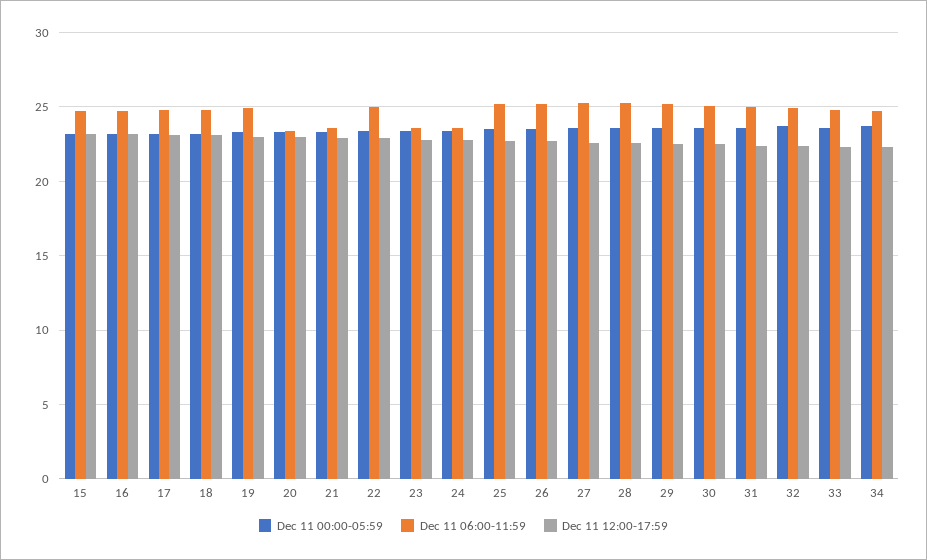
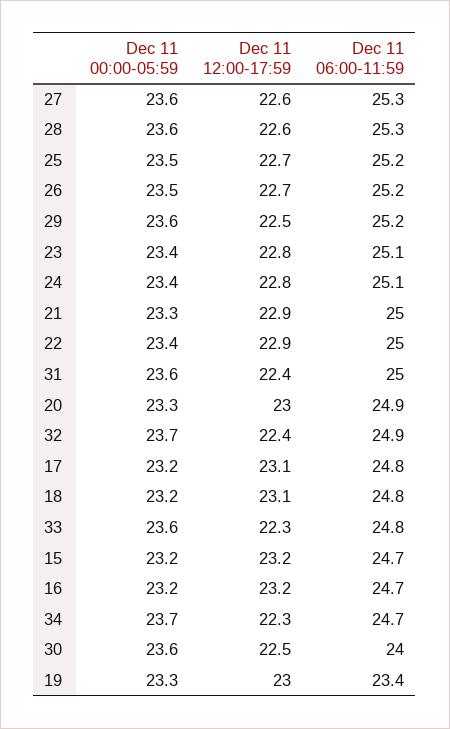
  {
    "Dec 11 00:00-05:59": {
      "15": 23.2,
      "16": 23.2,
      "17": 23.2,
      "18": 23.2,
      "19": 23.3,
      "20": 23.3,
      "21": 23.3,
      "22": 23.4,
      "23": 23.4,
      "24": 23.4,
      "25": 23.5,
      "26": 23.5,
      "27": 23.6,
      "28": 23.6,
      "29": 23.6,
      "30": 23.6,
      "31": 23.6,
      "32": 23.7,
      "33": 23.6,
      "34": 23.7
    },
    "Dec 11 06:00-11:59": {
      "15": 24.7,
      "16": 24.7,
      "17": 24.8,
      "18": 24.8,
-     "19": 25,
+     "19": 23.4,
-     "20": 23.5,
+     "20": 24.9,
-     "21": 23.5,
+     "21": 25,
      "22": 25,
-     "23": 23.5,
+     "23": 25.1,
-     "24": 23.5,
+     "24": 25.1,
      "25": 25.2,
      "26": 25.2,
      "27": 25.3,
      "28": 25.3,
      "29": 25.2,
-     "30": 25,
+     "30": 24,
      "31": 25,
      "32": 24.9,
      "33": 24.8,
      "34": 24.7
    },
    "Dec 11 12:00-17:59": {
      "15": 23.2,
      "16": 23.2,
      "17": 23.1,
      "18": 23.1,
      "19": 23,
      "20": 23,
      "21": 22.9,
      "22": 22.9,
      "23": 22.8,
      "24": 22.8,
      "25": 22.7,
      "26": 22.7,
      "27": 22.6,
      "28": 22.6,
      "29": 22.5,
      "30": 22.5,
      "31": 22.4,
      "32": 22.4,
      "33": 22.3,
      "34": 22.3
    }
  }

